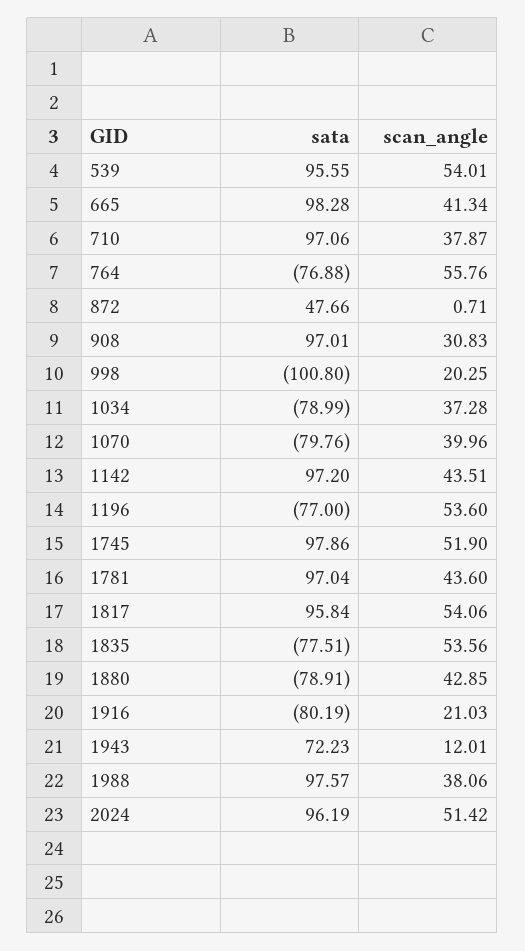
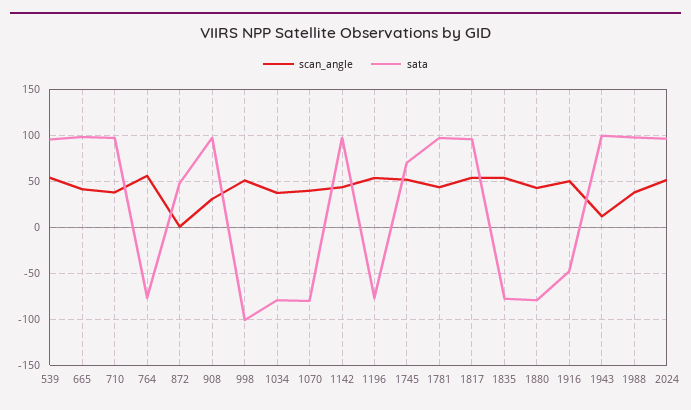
  {
    "sata": {
      "539": 95.55,
      "665": 98.28,
      "710": 97.06,
      "764": -76.88,
      "872": 47.66,
      "908": 97.01,
      "998": -100.8,
      "1034": -78.99,
      "1070": -79.76,
      "1142": 97.2,
      "1196": -77,
-     "1745": 97.86,
+     "1745": 70,
      "1781": 97.04,
      "1817": 95.84,
      "1835": -77.51,
      "1880": -78.91,
-     "1916": -80.19,
+     "1916": -50,
-     "1943": 72.23,
+     "1943": 100,
      "1988": 97.57,
      "2024": 96.19
    },
    "scan_angle": {
      "539": 54.01,
      "665": 41.34,
      "710": 37.87,
      "764": 55.76,
      "872": 0.71,
      "908": 30.83,
-     "998": 20.25,
+     "998": 50,
      "1034": 37.28,
      "1070": 39.96,
      "1142": 43.51,
      "1196": 53.6,
      "1745": 51.9,
      "1781": 43.6,
      "1817": 54.06,
      "1835": 53.56,
      "1880": 42.85,
-     "1916": 21.03,
+     "1916": 50,
      "1943": 12.01,
      "1988": 38.06,
      "2024": 51.42
    }
  }

